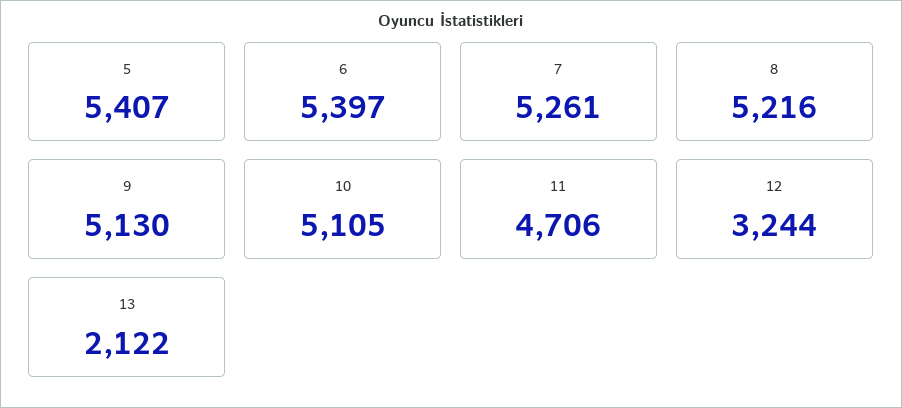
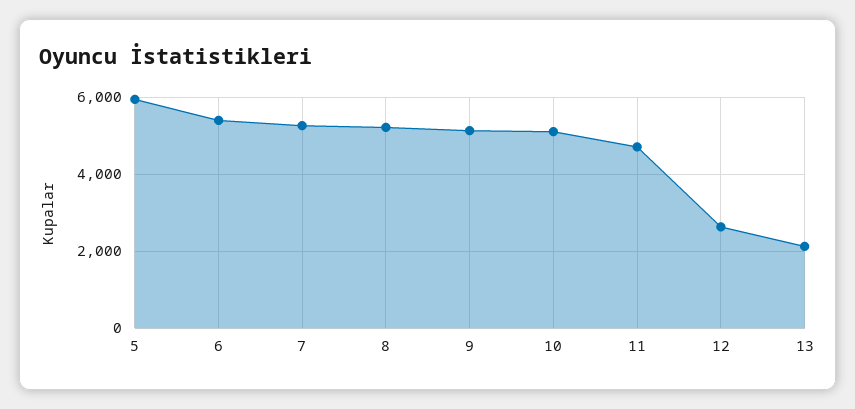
  {
-   "5": 5407,
+   "5": 6000,
    "6": 5397,
    "7": 5261,
    "8": 5216,
    "9": 5130,
    "10": 5105,
    "11": 4706,
-   "12": 3244,
+   "12": 2600,
    "13": 2122
  }

